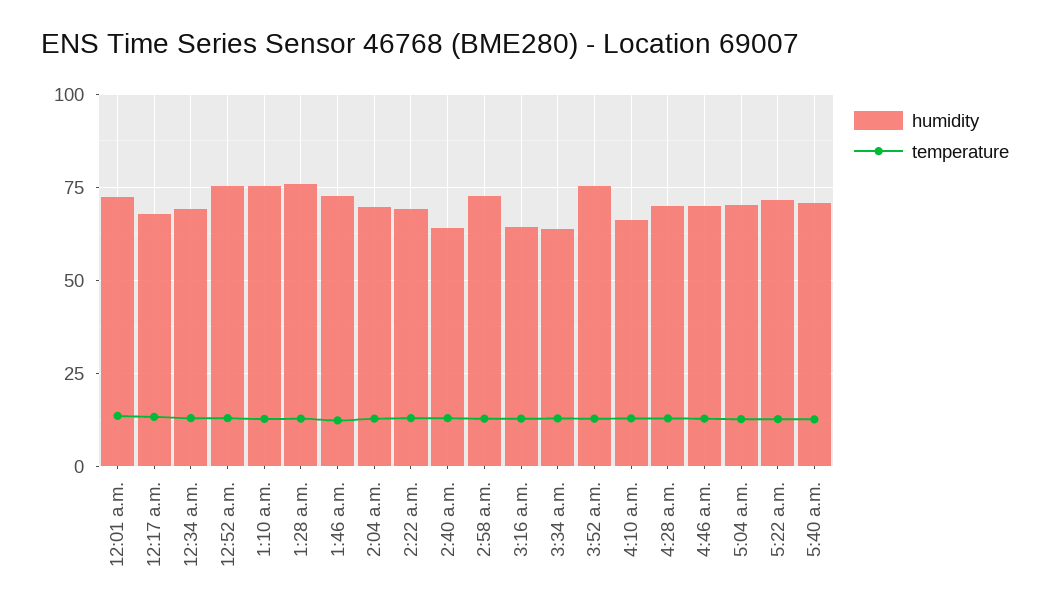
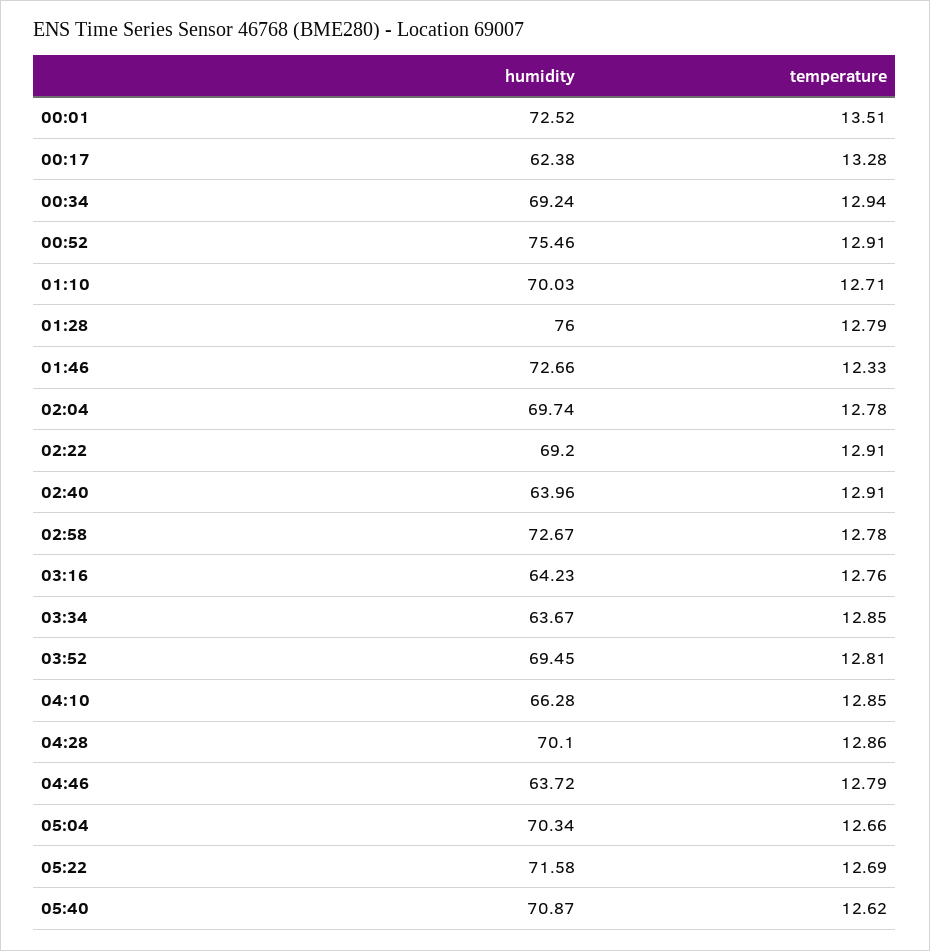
  {
    "humidity": {
      "12:01 a.m.": 72.52,
-     "12:17 a.m.": 67.5,
+     "12:17 a.m.": 62.38,
      "12:34 a.m.": 69.24,
      "12:52 a.m.": 75.46,
-     "1:10 a.m.": 75,
+     "1:10 a.m.": 70.03,
      "1:28 a.m.": 76,
      "1:46 a.m.": 72.66,
      "2:04 a.m.": 69.74,
      "2:22 a.m.": 69.2,
      "2:40 a.m.": 63.96,
      "2:58 a.m.": 72.67,
      "3:16 a.m.": 64.23,
      "3:34 a.m.": 63.67,
-     "3:52 a.m.": 75,
+     "3:52 a.m.": 69.45,
      "4:10 a.m.": 66.28,
      "4:28 a.m.": 70.1,
-     "4:46 a.m.": 70,
+     "4:46 a.m.": 63.72,
      "5:04 a.m.": 70.34,
      "5:22 a.m.": 71.58,
      "5:40 a.m.": 70.87
    },
    "temperature": {
      "12:01 a.m.": 13.51,
      "12:17 a.m.": 13.28,
      "12:34 a.m.": 12.94,
      "12:52 a.m.": 12.91,
      "1:10 a.m.": 12.71,
      "1:28 a.m.": 12.79,
      "1:46 a.m.": 12.33,
      "2:04 a.m.": 12.78,
      "2:22 a.m.": 12.91,
      "2:40 a.m.": 12.91,
      "2:58 a.m.": 12.78,
      "3:16 a.m.": 12.76,
      "3:34 a.m.": 12.85,
      "3:52 a.m.": 12.81,
      "4:10 a.m.": 12.85,
      "4:28 a.m.": 12.86,
      "4:46 a.m.": 12.79,
      "5:04 a.m.": 12.66,
      "5:22 a.m.": 12.69,
      "5:40 a.m.": 12.62
    }
  }

